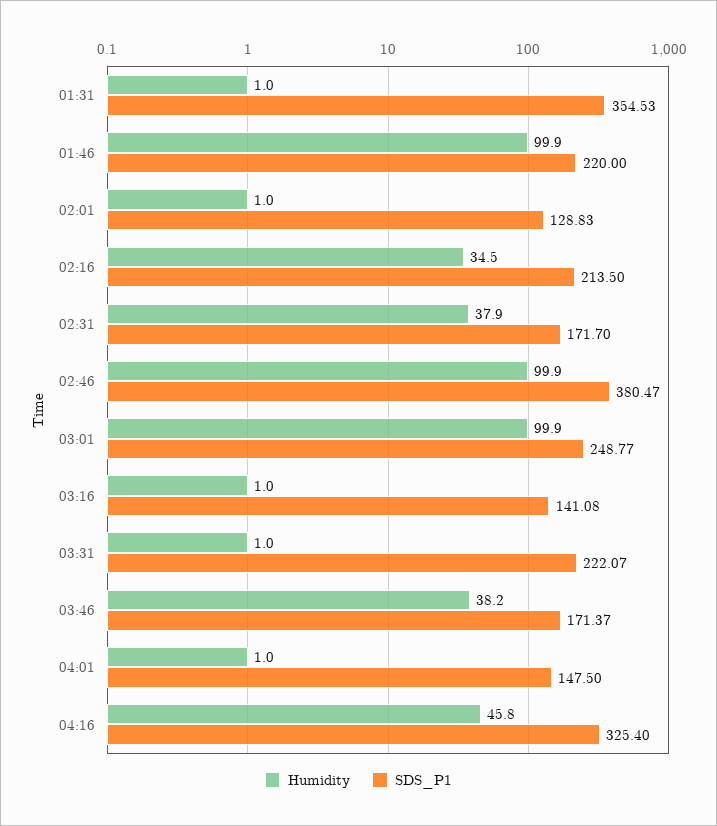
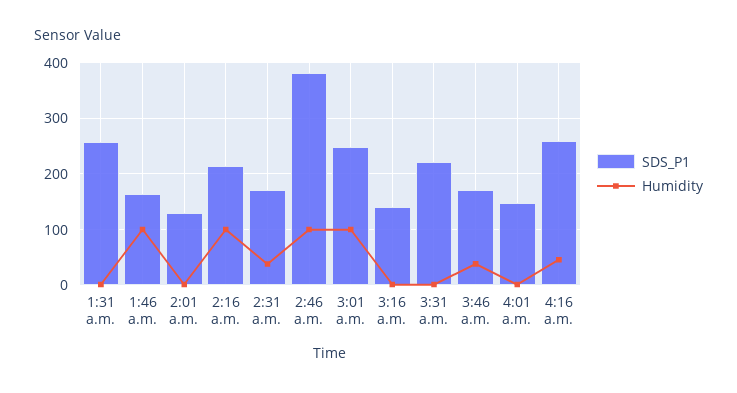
  {
    "Humidity": {
      "01:31": 1,
      "01:46": 99.9,
      "02:01": 1,
-     "02:16": 34.5,
+     "02:16": 100,
      "02:31": 37.9,
      "02:46": 99.9,
      "03:01": 99.9,
      "03:16": 1,
      "03:31": 1,
      "03:46": 38.2,
      "04:01": 1,
      "04:16": 45.8
    },
    "SDS_P1": {
-     "01:31": 354.53,
+     "01:31": 260,
-     "01:46": 220,
+     "01:46": 160,
      "02:01": 128.83,
      "02:16": 213.5,
      "02:31": 171.7,
      "02:46": 380.47,
      "03:01": 248.77,
      "03:16": 141.08,
      "03:31": 222.07,
      "03:46": 171.37,
      "04:01": 147.5,
-     "04:16": 325.4
+     "04:16": 260
    }
  }

